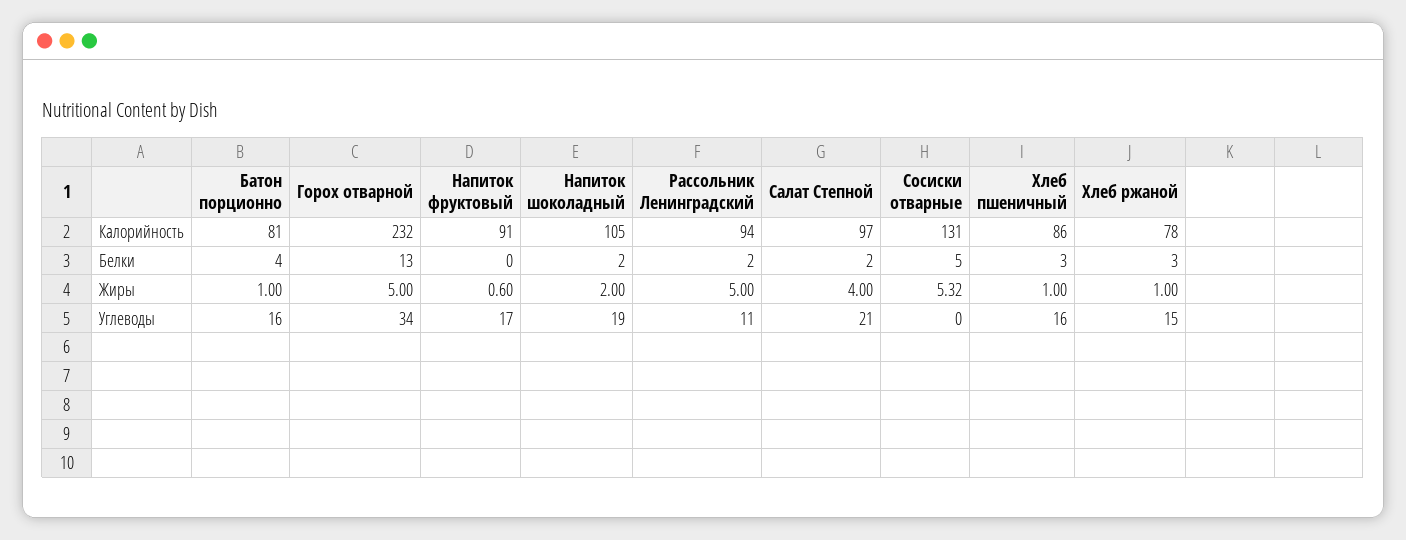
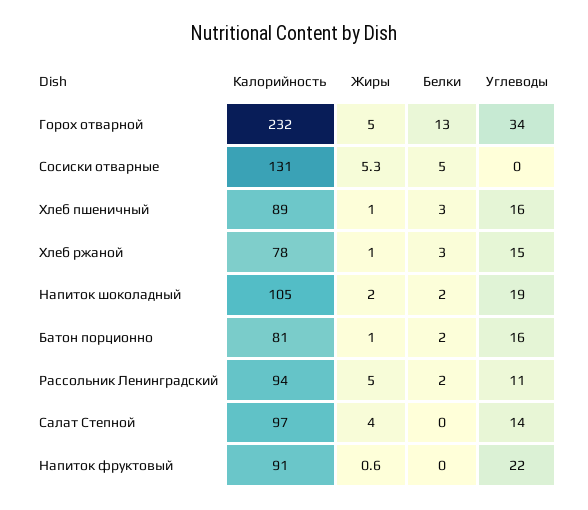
  {
    "Батон порционно": {
      "Калорийность": 81,
-     "Белки": 4,
+     "Белки": 2,
      "Жиры": 1,
      "Углеводы": 16
    },
    "Горох отварной": {
      "Калорийность": 232,
      "Белки": 13,
      "Жиры": 5,
      "Углеводы": 34
    },
    "Напиток фруктовый": {
      "Калорийность": 91,
      "Белки": 0,
      "Жиры": 0.6,
-     "Углеводы": 17
+     "Углеводы": 22
    },
    "Напиток шоколадный": {
      "Калорийность": 105,
      "Белки": 2,
      "Жиры": 2,
      "Углеводы": 19
    },
    "Рассольник Ленинградский": {
      "Калорийность": 94,
      "Белки": 2,
      "Жиры": 5,
      "Углеводы": 11
    },
    "Салат Степной": {
      "Калорийность": 97,
-     "Белки": 2,
+     "Белки": 0,
      "Жиры": 4,
-     "Углеводы": 21
+     "Углеводы": 14
    },
    "Сосиски отварные": {
      "Калорийность": 131,
      "Белки": 5,
      "Жиры": 5.32,
      "Углеводы": 0
    },
    "Хлеб пшеничный": {
-     "Калорийность": 86,
+     "Калорийность": 89,
      "Белки": 3,
      "Жиры": 1,
      "Углеводы": 16
    },
    "Хлеб ржаной": {
      "Калорийность": 78,
      "Белки": 3,
      "Жиры": 1,
      "Углеводы": 15
    }
  }

